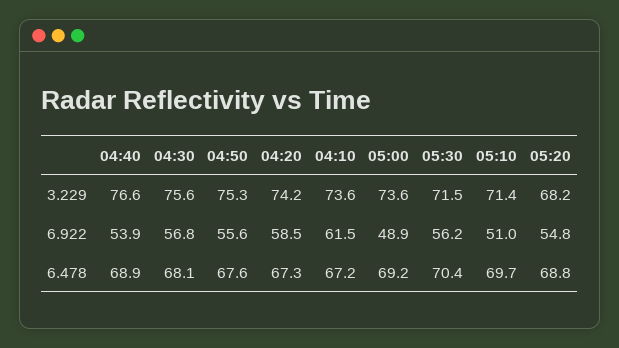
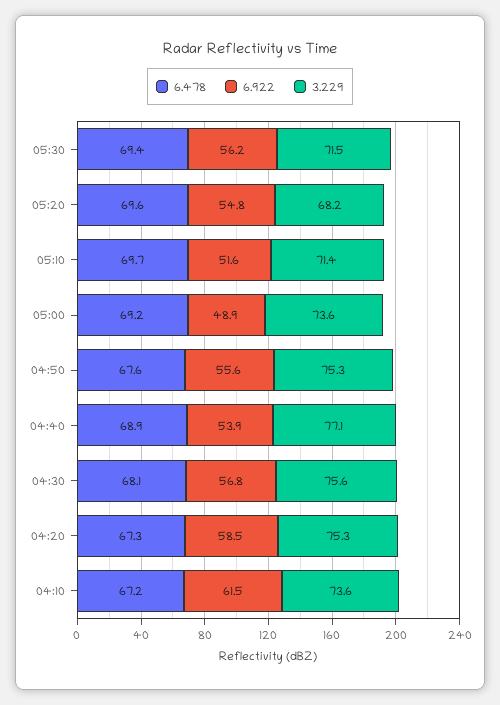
  {
    "3.229": {
-     "04:40": 76.6,
+     "04:40": 77.1,
      "04:30": 75.6,
      "04:50": 75.3,
-     "04:20": 74.2,
+     "04:20": 75.3,
      "04:10": 73.6,
      "05:00": 73.6,
      "05:30": 71.5,
      "05:10": 71.4,
      "05:20": 68.2
    },
    "6.922": {
      "04:40": 53.9,
      "04:30": 56.8,
      "04:50": 55.6,
      "04:20": 58.5,
      "04:10": 61.5,
      "05:00": 48.9,
      "05:30": 56.2,
-     "05:10": 51,
+     "05:10": 51.6,
      "05:20": 54.8
    },
    "6.478": {
      "04:40": 68.9,
      "04:30": 68.1,
      "04:50": 67.6,
      "04:20": 67.3,
      "04:10": 67.2,
      "05:00": 69.2,
-     "05:30": 70.4,
+     "05:30": 69.4,
      "05:10": 69.7,
-     "05:20": 68.8
+     "05:20": 69.6
    }
  }

